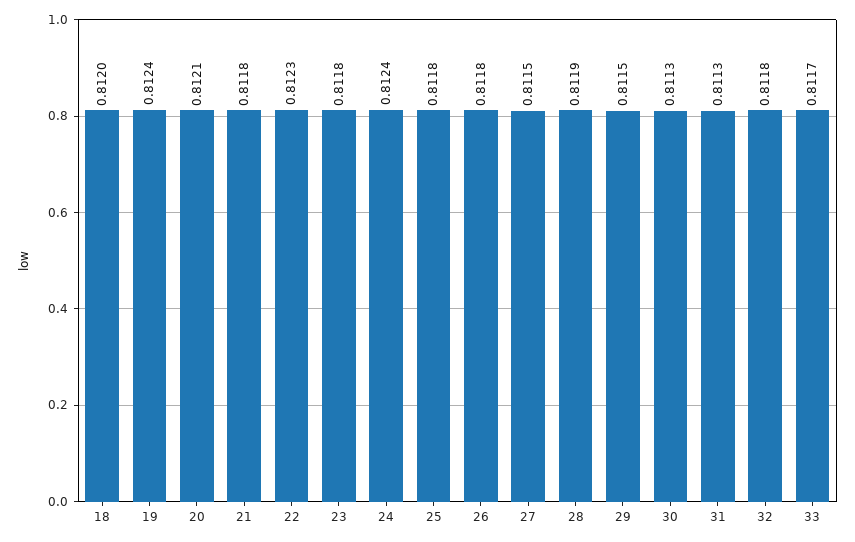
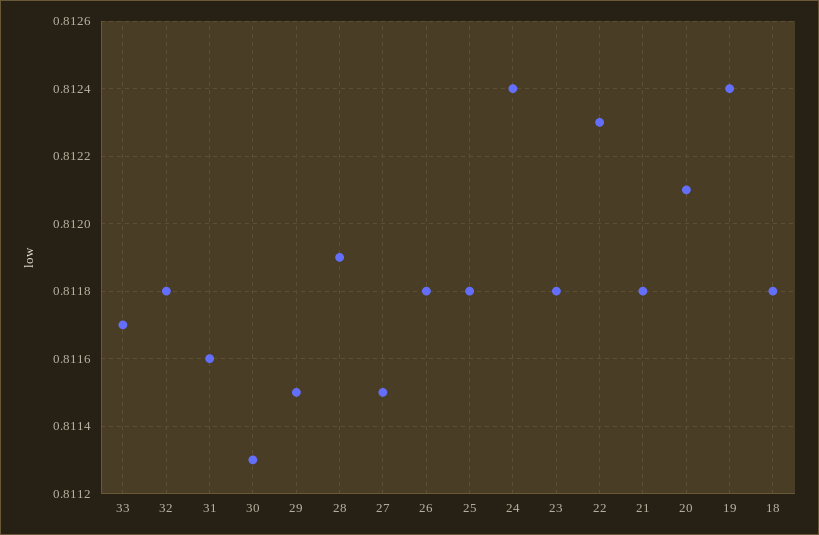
  {
-   "18": 0.812,
+   "18": 0.8118,
    "19": 0.8124,
    "20": 0.8121,
    "21": 0.8118,
    "22": 0.8123,
    "23": 0.8118,
    "24": 0.8124,
    "25": 0.8118,
    "26": 0.8118,
    "27": 0.8115,
    "28": 0.8119,
    "29": 0.8115,
    "30": 0.8113,
-   "31": 0.8113,
+   "31": 0.8116,
    "32": 0.8118,
    "33": 0.8117
  }

